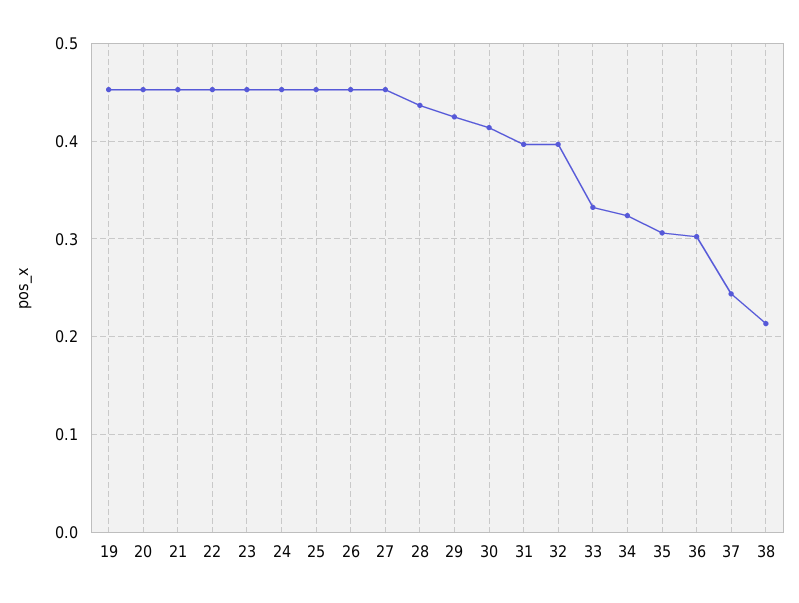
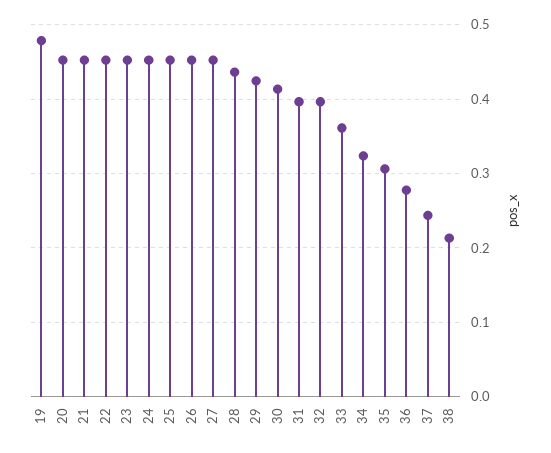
  {
-   "19": 0.45,
+   "19": 0.48,
    "20": 0.45,
    "21": 0.45,
    "22": 0.45,
    "23": 0.45,
    "24": 0.45,
    "25": 0.45,
    "26": 0.45,
    "27": 0.45,
    "28": 0.44,
    "29": 0.42,
    "30": 0.41,
    "31": 0.4,
    "32": 0.4,
-   "33": 0.33,
+   "33": 0.36,
    "34": 0.32,
    "35": 0.31,
-   "36": 0.3,
+   "36": 0.28,
    "37": 0.24,
    "38": 0.21
  }

